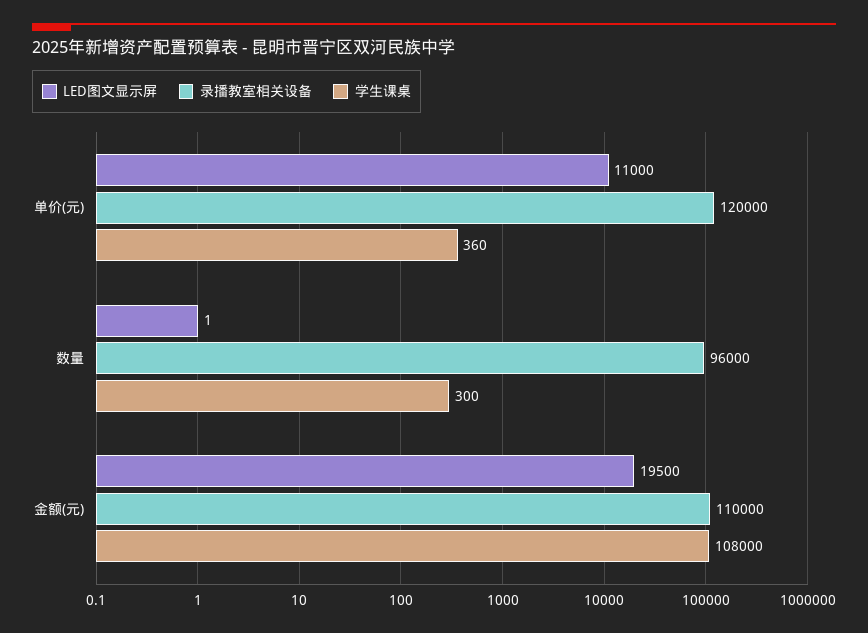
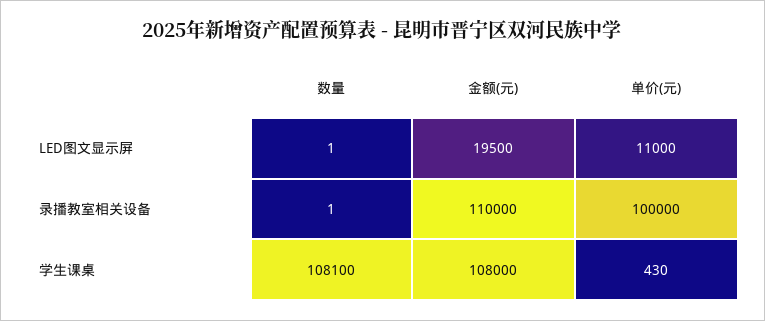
  {
    "LED图文显示屏": {
      "单价(元)": 11000,
      "数量": 1,
      "金额(元)": 19500
    },
    "录播教室相关设备": {
-     "单价(元)": 120000,
+     "单价(元)": 100000,
-     "数量": 96000,
+     "数量": 1,
      "金额(元)": 110000
    },
    "学生课桌": {
-     "单价(元)": 360,
+     "单价(元)": 430,
-     "数量": 300,
+     "数量": 108100,
      "金额(元)": 108000
    }
  }

